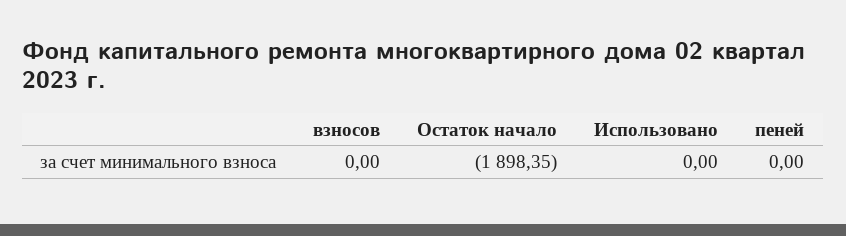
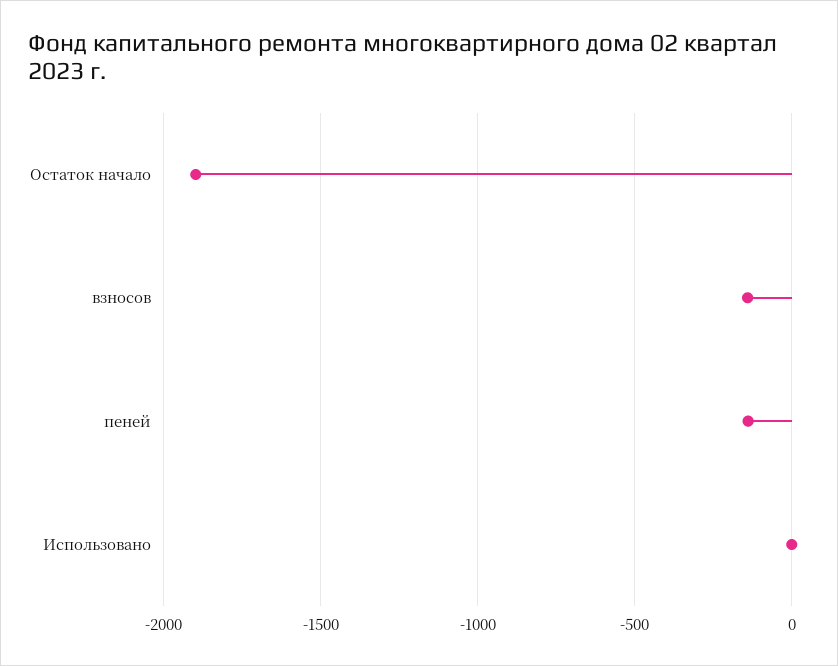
  {
-   "взносов": 0,
+   "взносов": -150,
    "Остаток начало": -1898.35,
    "Использовано": 0,
-   "пеней": 0
+   "пеней": -150
  }

